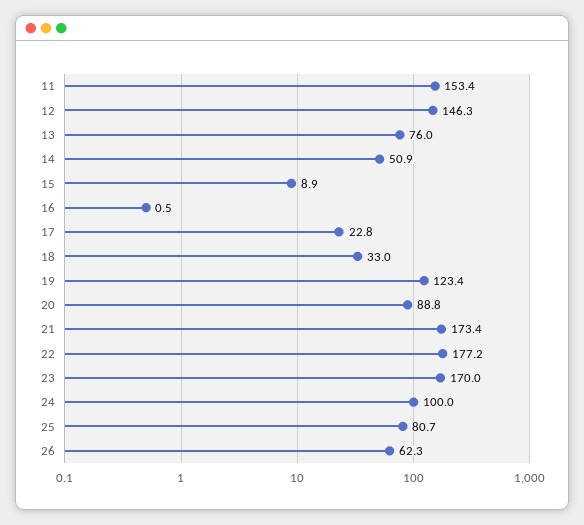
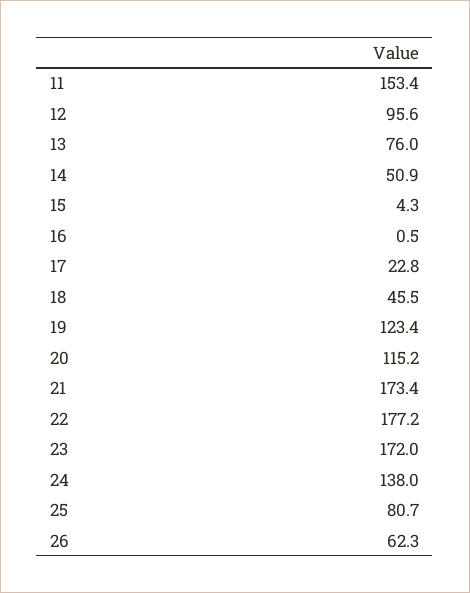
  {
    "11": 153.4,
-   "12": 146.3,
+   "12": 95.6,
    "13": 76,
    "14": 50.9,
-   "15": 8.9,
+   "15": 4.3,
    "16": 0.5,
    "17": 22.8,
-   "18": 33,
+   "18": 45.5,
    "19": 123.4,
-   "20": 88.8,
+   "20": 115.2,
    "21": 173.4,
    "22": 177.2,
-   "23": 170,
+   "23": 172,
-   "24": 100,
+   "24": 138,
    "25": 80.7,
    "26": 62.3
  }

